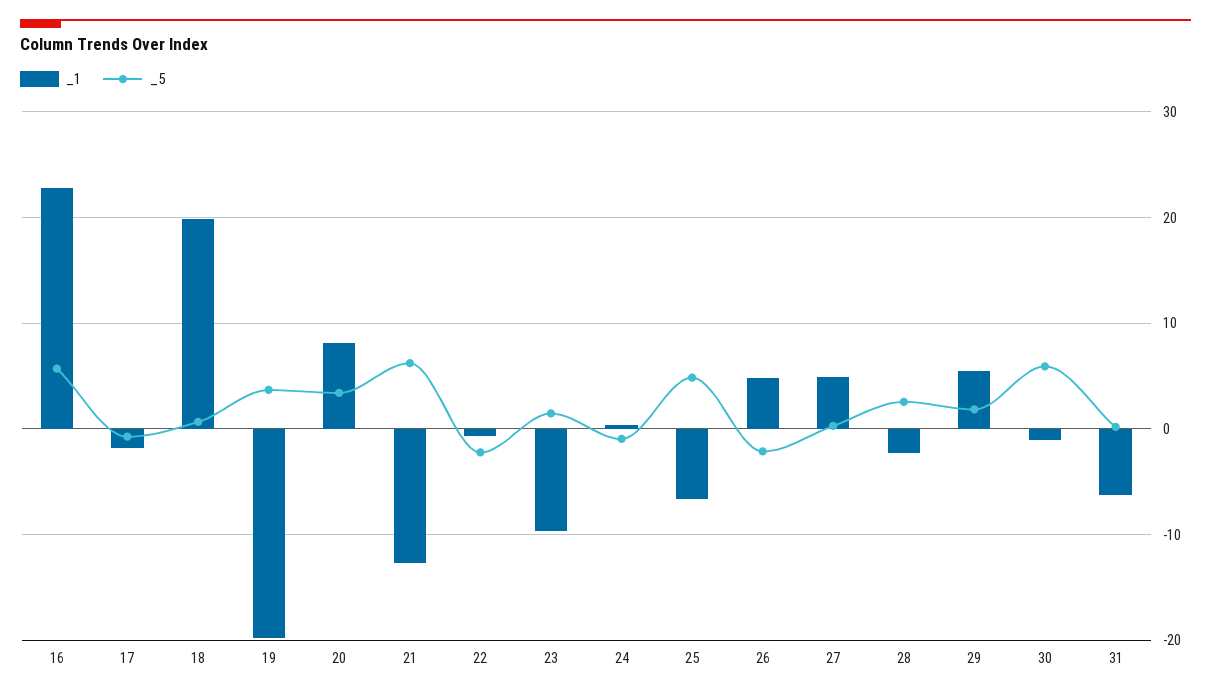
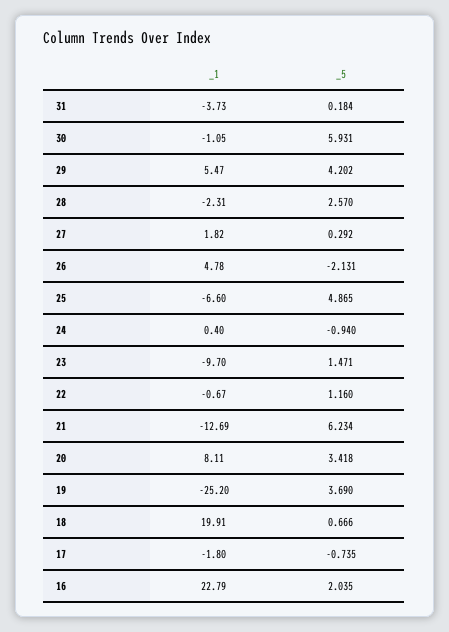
  {
    "_1": {
      "16": 22.79,
      "17": -1.8,
      "18": 19.91,
-     "19": -20,
+     "19": -25.2,
      "20": 8.11,
      "21": -12.69,
      "22": -0.67,
      "23": -9.7,
      "24": 0.4,
      "25": -6.6,
      "26": 4.78,
-     "27": 5,
+     "27": 1.82,
      "28": -2.31,
      "29": 5.47,
      "30": -1.05,
-     "31": -6
+     "31": -3.73
    },
    "_5": {
-     "16": 6,
+     "16": 2.035,
      "17": -0.735,
      "18": 0.666,
      "19": 3.69,
      "20": 3.418,
      "21": 6.234,
-     "22": -2,
+     "22": 1.16,
      "23": 1.471,
      "24": -0.94,
      "25": 4.865,
      "26": -2.131,
      "27": 0.292,
      "28": 2.57,
-     "29": 2,
+     "29": 4.202,
      "30": 5.931,
      "31": 0.184
    }
  }

